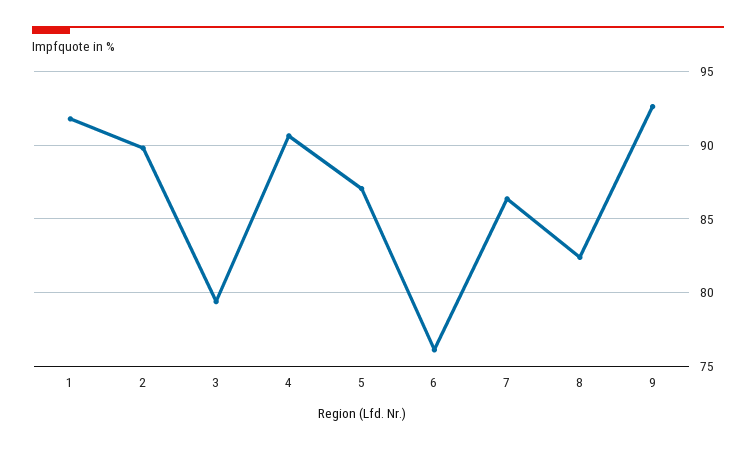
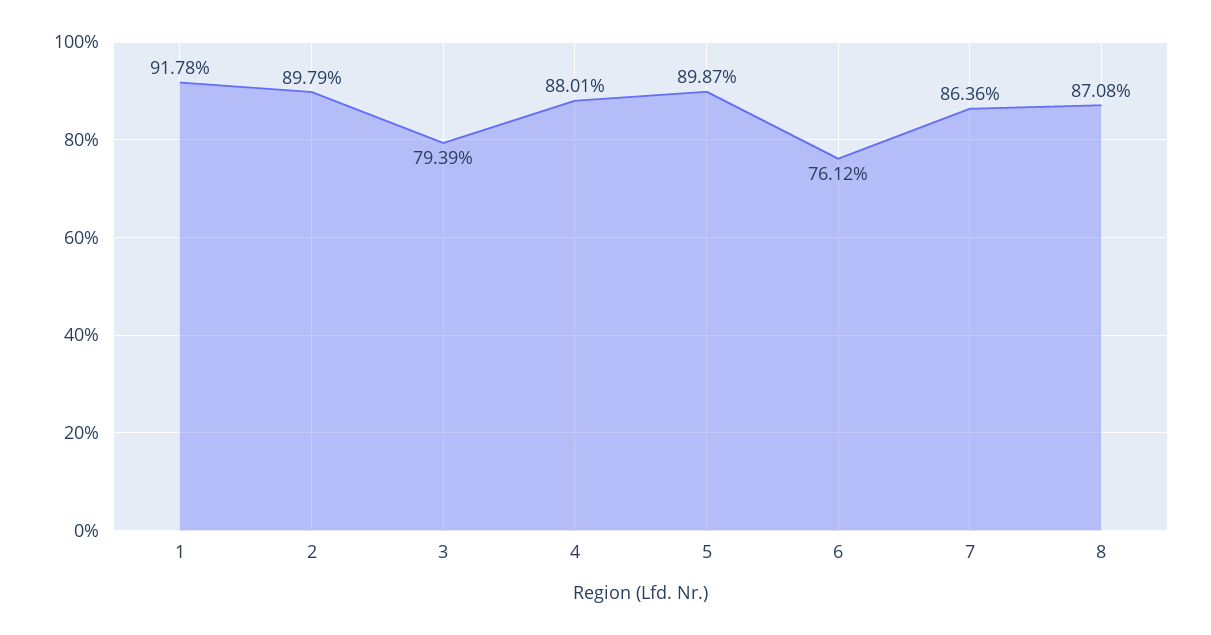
  {
    "1": 91.78,
    "2": 89.79,
    "3": 79.39,
-   "4": 90.5,
+   "4": 88.01,
-   "5": 87,
+   "5": 89.87,
    "6": 76.12,
    "7": 86.36,
-   "8": 82.5,
+   "8": 87.08
-   "9": 92.5
  }

